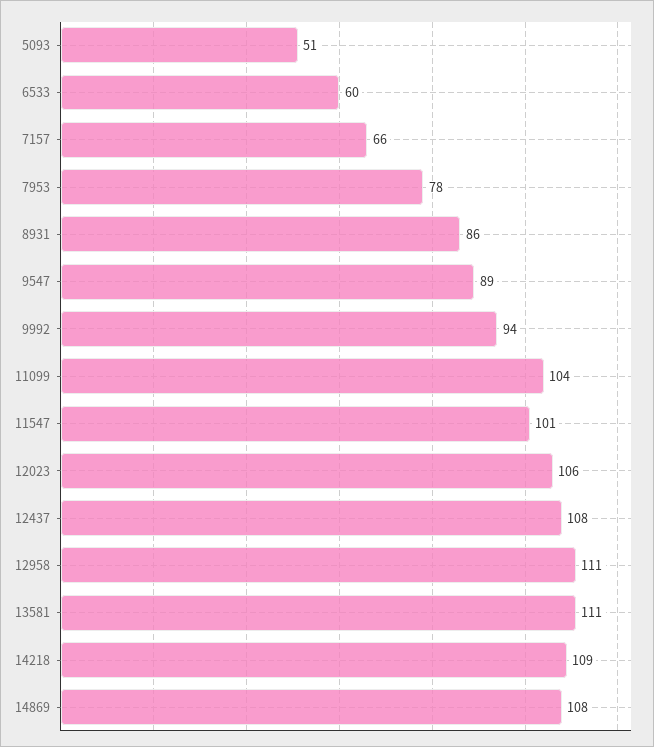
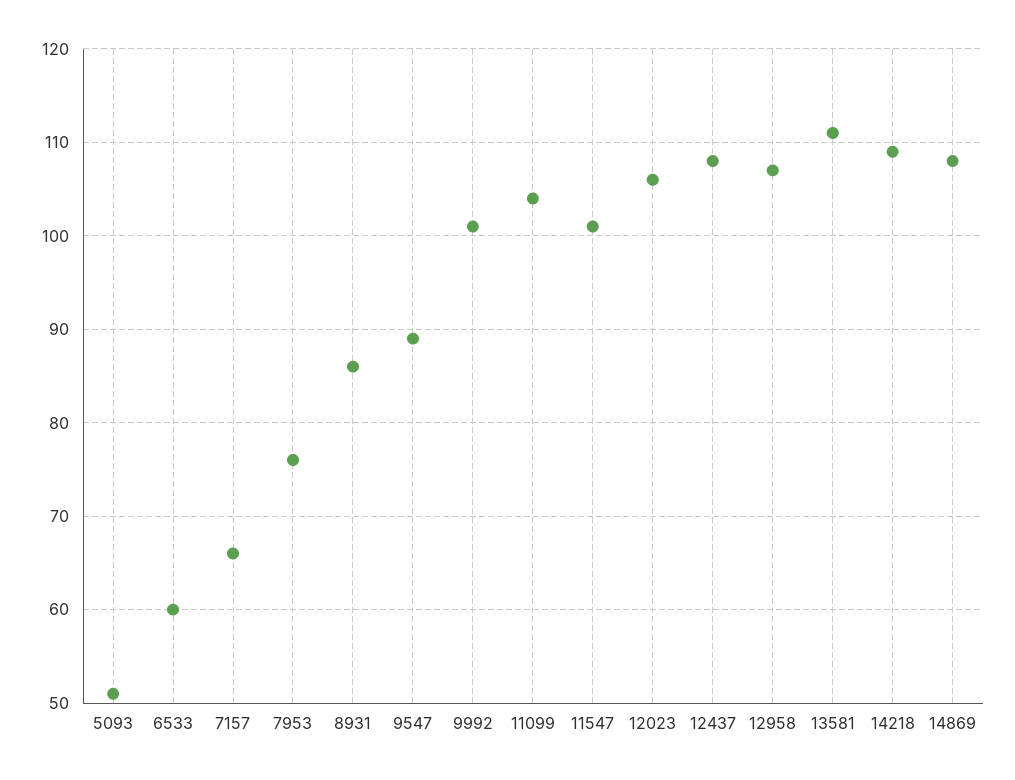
  {
    "5093": 51,
    "6533": 60,
    "7157": 66,
-   "7953": 78,
+   "7953": 76,
    "8931": 86,
    "9547": 89,
-   "9992": 94,
+   "9992": 101,
    "11099": 104,
    "11547": 101,
    "12023": 106,
    "12437": 108,
-   "12958": 111,
+   "12958": 107,
    "13581": 111,
    "14218": 109,
    "14869": 108
  }

